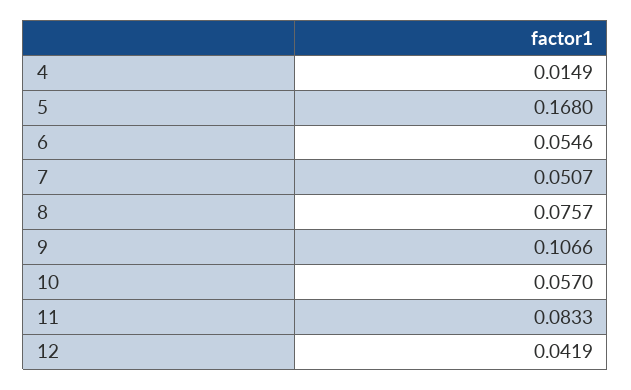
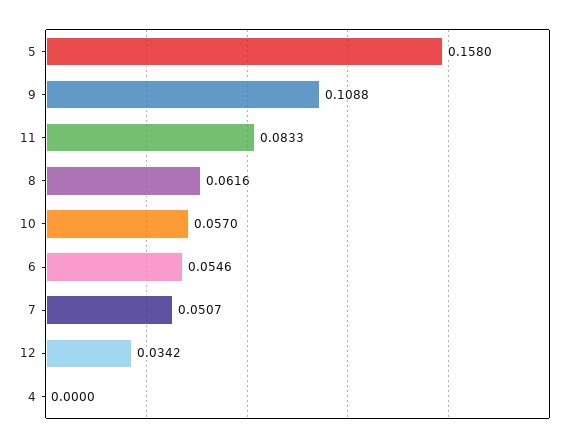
  {
-   "4": 0.0149,
+   "4": 0,
-   "5": 0.168,
+   "5": 0.158,
    "6": 0.0546,
    "7": 0.0507,
-   "8": 0.0757,
+   "8": 0.0616,
-   "9": 0.1066,
+   "9": 0.1088,
    "10": 0.057,
    "11": 0.0833,
-   "12": 0.0419
+   "12": 0.0342
  }

